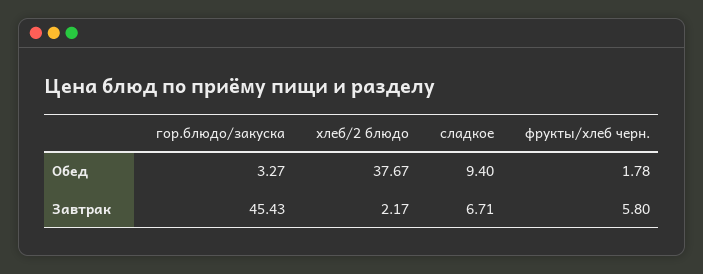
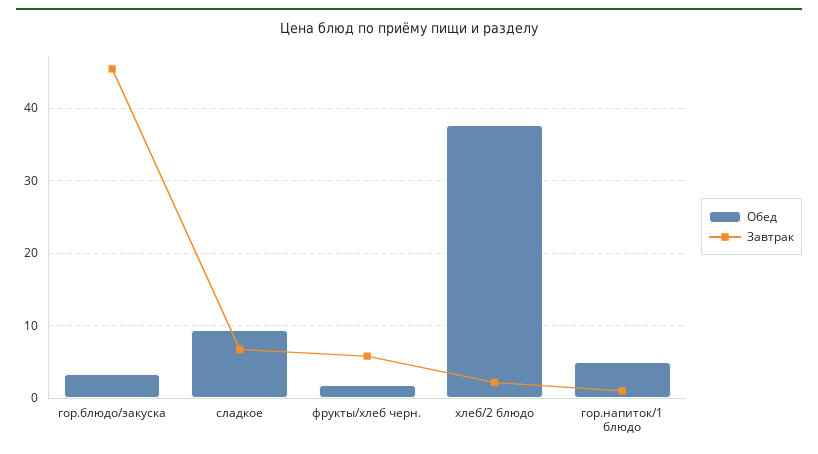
  {
    "Обед": {
      "гор.блюдо/закуска": 3.27,
      "хлеб/2 блюдо": 37.67,
      "сладкое": 9.4,
-     "фрукты/хлеб черн.": 1.78
+     "фрукты/хлеб черн.": 1.78,
+     "гор.напиток/1 блюдо": 5
    },
    "Завтрак": {
      "гор.блюдо/закуска": 45.43,
      "хлеб/2 блюдо": 2.17,
      "сладкое": 6.71,
-     "фрукты/хлеб черн.": 5.8
+     "фрукты/хлеб черн.": 5.8,
+     "гор.напиток/1 блюдо": 1
    }
  }

